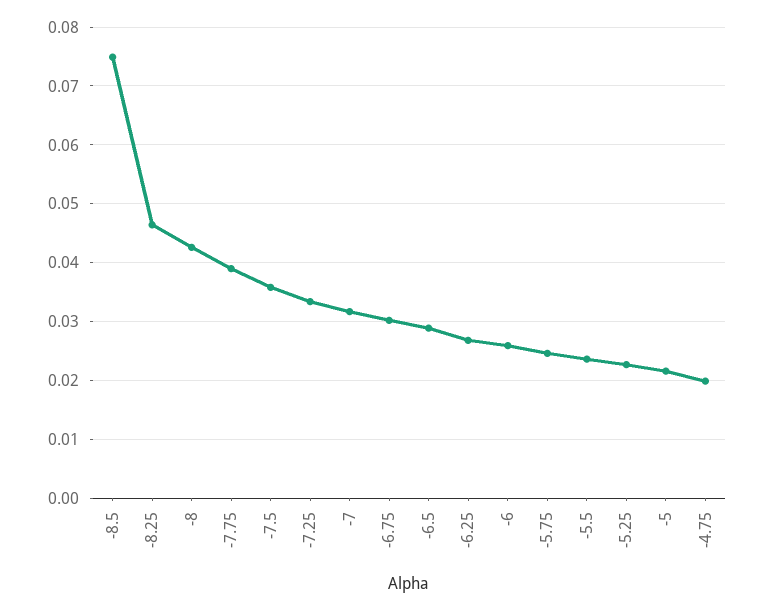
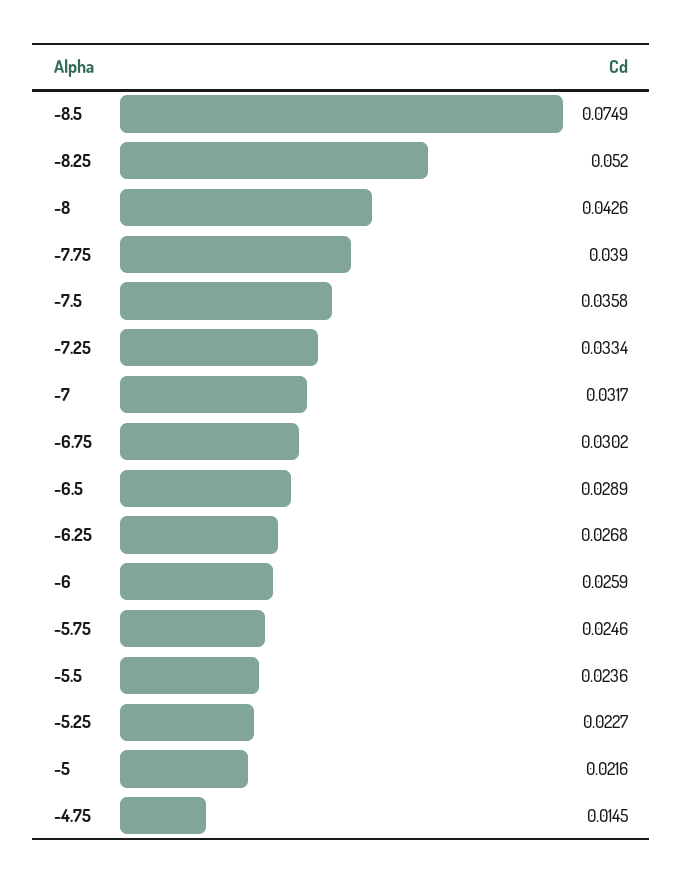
  {
    "-8.5": 0.0749,
-   "-8.25": 0.046,
+   "-8.25": 0.052,
    "-8": 0.0426,
    "-7.75": 0.039,
    "-7.5": 0.0358,
    "-7.25": 0.0334,
    "-7": 0.0317,
    "-6.75": 0.0302,
    "-6.5": 0.0289,
    "-6.25": 0.0268,
    "-6": 0.0259,
    "-5.75": 0.0246,
    "-5.5": 0.0236,
    "-5.25": 0.0227,
    "-5": 0.0216,
-   "-4.75": 0.02
+   "-4.75": 0.0145
  }

